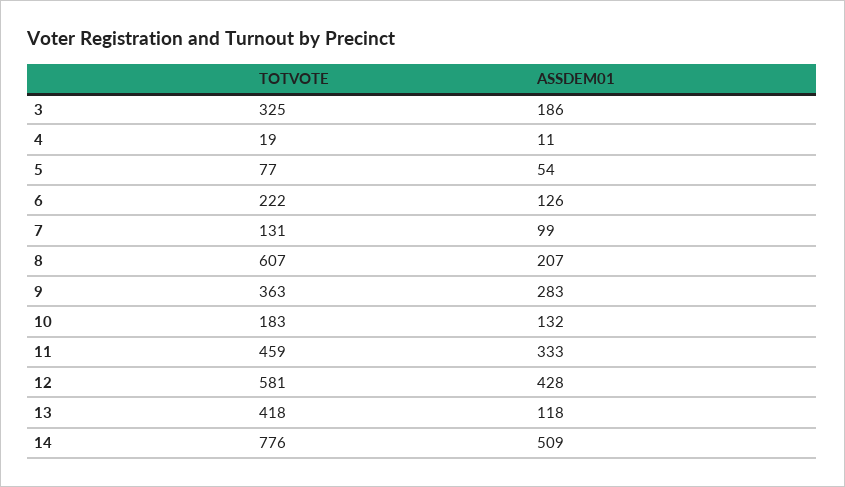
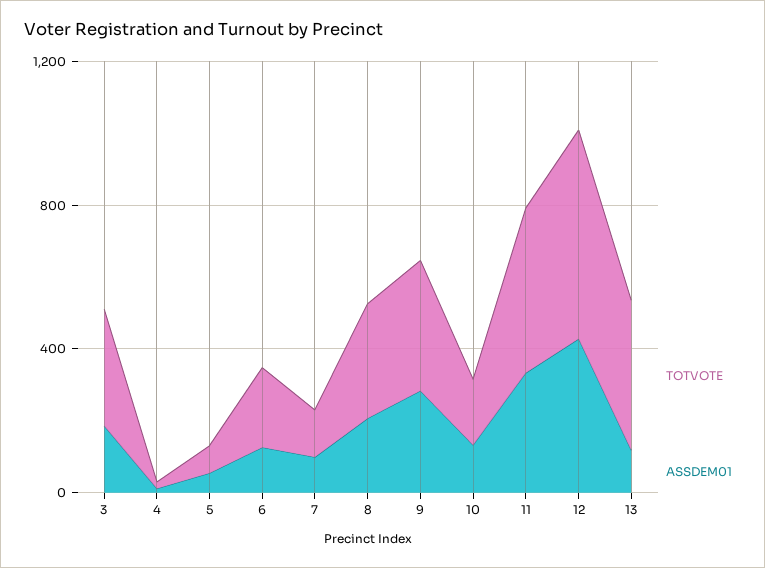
  {
    "TOTVOTE": {
      "3": 325,
      "4": 19,
      "5": 77,
      "6": 222,
      "7": 131,
-     "8": 607,
+     "8": 300,
      "9": 363,
      "10": 183,
      "11": 459,
      "12": 581,
-     "13": 418,
+     "13": 418
-     "14": 776
    },
    "ASSDEM01": {
      "3": 186,
      "4": 11,
      "5": 54,
      "6": 126,
      "7": 99,
      "8": 207,
      "9": 283,
      "10": 132,
      "11": 333,
      "12": 428,
-     "13": 118,
+     "13": 118
-     "14": 509
    }
  }

